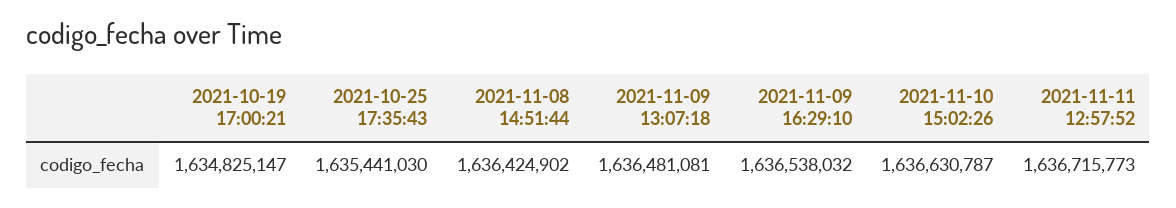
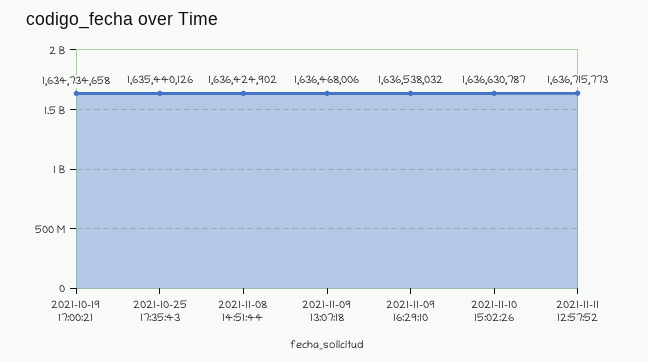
  {
-   "2021-10-19 17:00:21": 1634825147,
+   "2021-10-19 17:00:21": 1634734658,
-   "2021-10-25 17:35:43": 1635441030,
+   "2021-10-25 17:35:43": 1635440126,
    "2021-11-08 14:51:44": 1636424902,
-   "2021-11-09 13:07:18": 1636481081,
+   "2021-11-09 13:07:18": 1636468006,
    "2021-11-09 16:29:10": 1636538032,
    "2021-11-10 15:02:26": 1636630787,
    "2021-11-11 12:57:52": 1636715773
  }

